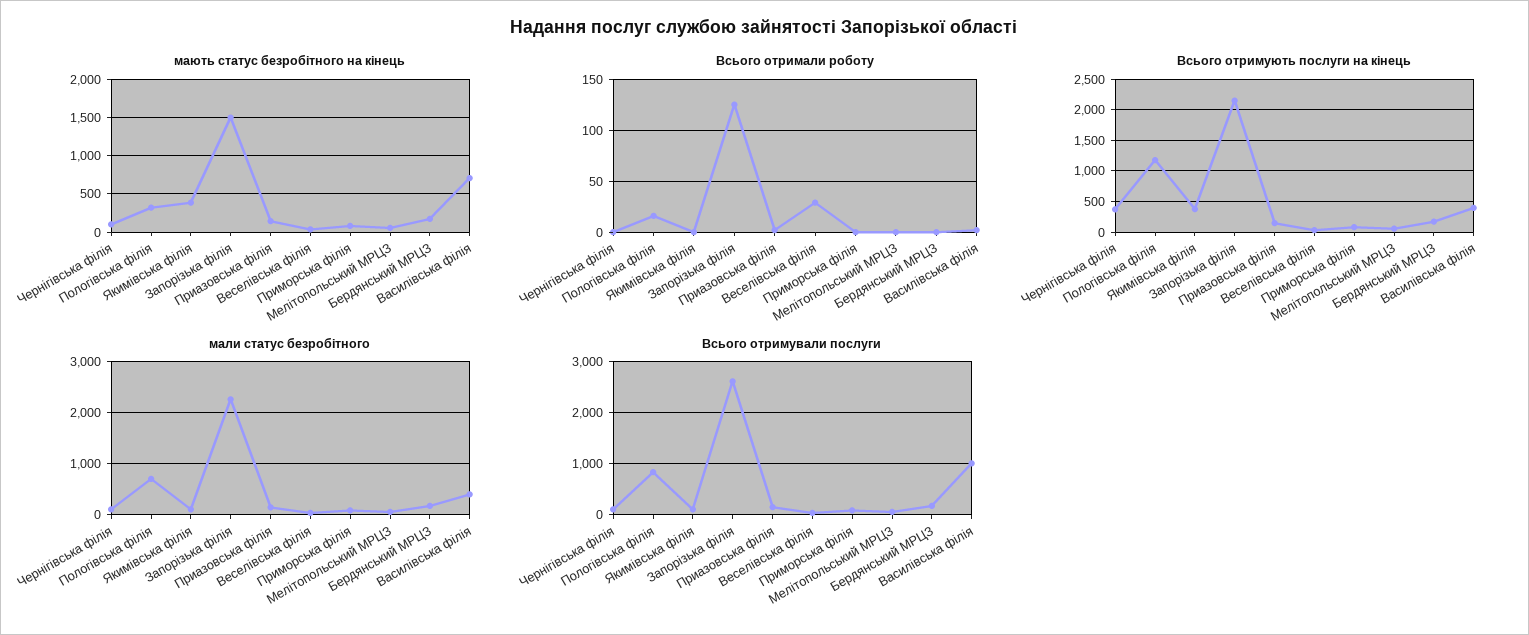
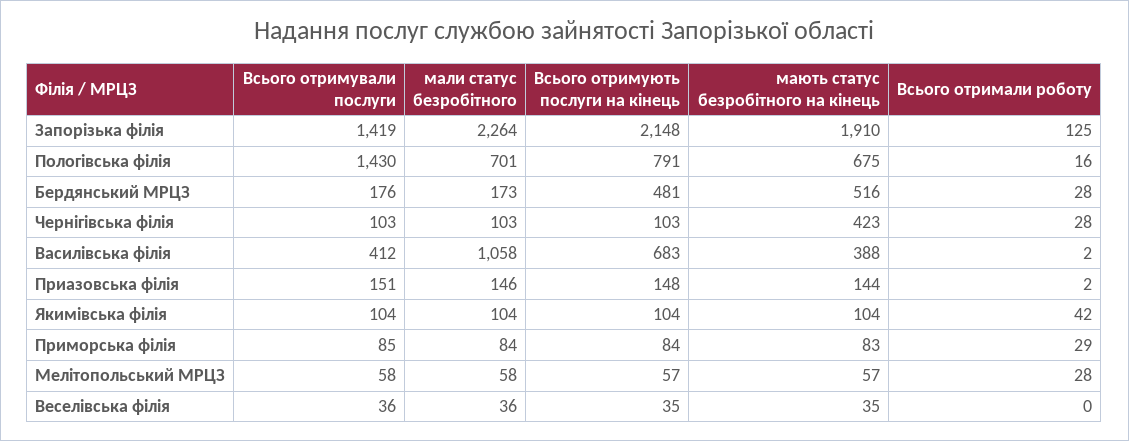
  {
    "мають статус безробітного на кінець": {
-     "Чернігівська філія": 100,
+     "Чернігівська філія": 423,
-     "Пологівська філія": 300,
+     "Пологівська філія": 675,
-     "Якимівська філія": 400,
+     "Якимівська філія": 104,
-     "Запорізька філія": 1500,
+     "Запорізька філія": 1910,
      "Приазовська філія": 144,
      "Веселівська філія": 35,
      "Приморська філія": 83,
      "Мелітопольський МРЦЗ": 57,
-     "Бердянський МРЦЗ": 200,
+     "Бердянський МРЦЗ": 516,
-     "Василівська філія": 700
+     "Василівська філія": 388
    },
    "Всього отримали роботу": {
-     "Чернігівська філія": 0,
+     "Чернігівська філія": 28,
      "Пологівська філія": 16,
-     "Якимівська філія": 0,
+     "Якимівська філія": 42,
      "Запорізька філія": 125,
      "Приазовська філія": 2,
-     "Веселівська філія": 30,
+     "Веселівська філія": 0,
-     "Приморська філія": 0,
+     "Приморська філія": 29,
-     "Мелітопольський МРЦЗ": 0,
+     "Мелітопольський МРЦЗ": 28,
-     "Бердянський МРЦЗ": 0,
+     "Бердянський МРЦЗ": 28,
      "Василівська філія": 2
    },
    "Всього отримують послуги на кінець": {
-     "Чернігівська філія": 400,
+     "Чернігівська філія": 103,
-     "Пологівська філія": 1200,
+     "Пологівська філія": 791,
-     "Якимівська філія": 400,
+     "Якимівська філія": 104,
      "Запорізька філія": 2148,
      "Приазовська філія": 148,
      "Веселівська філія": 35,
      "Приморська філія": 84,
      "Мелітопольський МРЦЗ": 57,
-     "Бердянський МРЦЗ": 200,
+     "Бердянський МРЦЗ": 481,
-     "Василівська філія": 400
+     "Василівська філія": 683
    },
    "мали статус безробітного": {
      "Чернігівська філія": 103,
      "Пологівська філія": 701,
      "Якимівська філія": 104,
      "Запорізька філія": 2264,
      "Приазовська філія": 146,
      "Веселівська філія": 36,
      "Приморська філія": 84,
      "Мелітопольський МРЦЗ": 58,
      "Бердянський МРЦЗ": 173,
-     "Василівська філія": 400
+     "Василівська філія": 1058
    },
    "Всього отримували послуги": {
      "Чернігівська філія": 103,
-     "Пологівська філія": 800,
+     "Пологівська філія": 1430,
      "Якимівська філія": 104,
-     "Запорізька філія": 2600,
+     "Запорізька філія": 1419,
      "Приазовська філія": 151,
      "Веселівська філія": 36,
      "Приморська філія": 85,
      "Мелітопольський МРЦЗ": 58,
      "Бердянський МРЦЗ": 176,
-     "Василівська філія": 1000
+     "Василівська філія": 412
    }
  }

